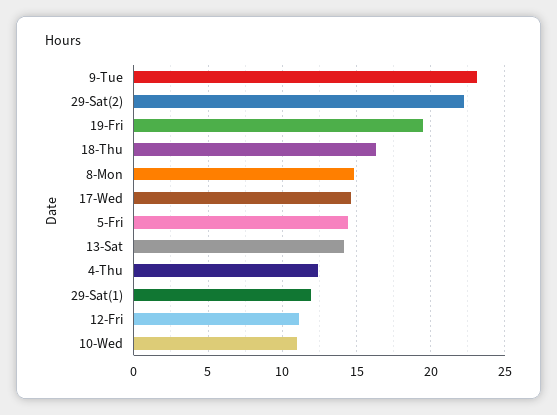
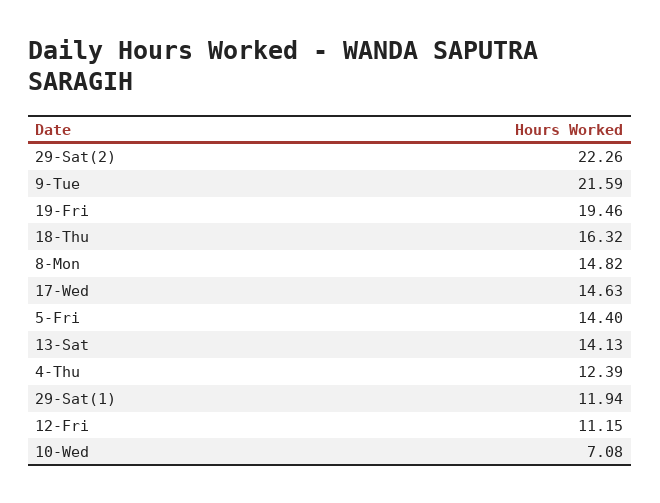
  {
-   "9-Tue": 23,
+   "9-Tue": 21.59,
    "29-Sat(2)": 22.26,
    "19-Fri": 19.46,
    "18-Thu": 16.32,
    "8-Mon": 14.82,
    "17-Wed": 14.63,
    "5-Fri": 14.4,
    "13-Sat": 14.13,
    "4-Thu": 12.39,
    "29-Sat(1)": 11.94,
    "12-Fri": 11.15,
-   "10-Wed": 11
+   "10-Wed": 7.08
  }

